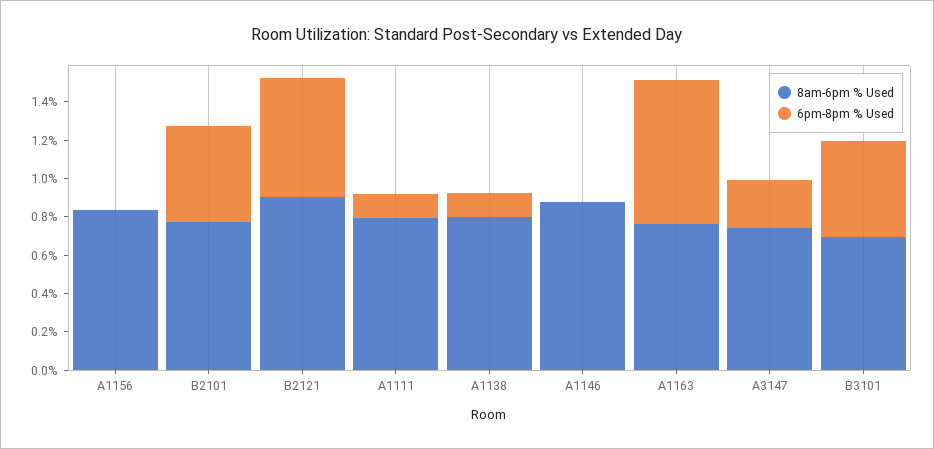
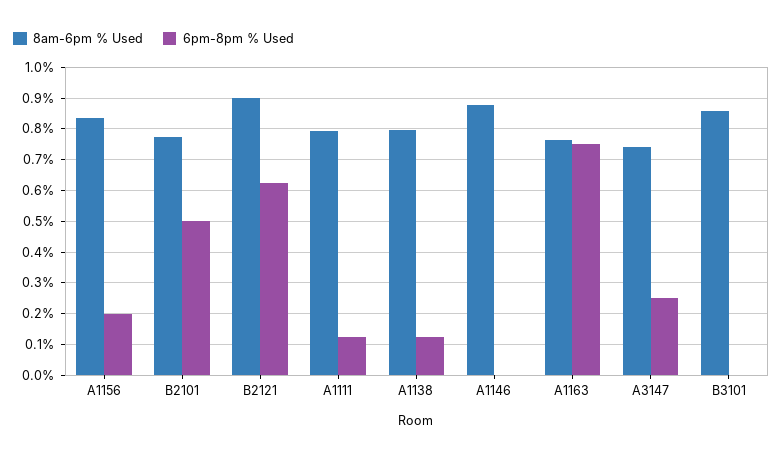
  {
    "8am-6pm % Used": {
      "A1156": 0.84,
      "B2101": 0.78,
      "B2121": 0.9,
      "A1111": 0.8,
      "A1138": 0.8,
      "A1146": 0.88,
      "A1163": 0.76,
      "A3147": 0.74,
-     "B3101": 0.7
+     "B3101": 0.86
    },
    "6pm-8pm % Used": {
-     "A1156": 0,
+     "A1156": 0.2,
      "B2101": 0.5,
      "B2121": 0.62,
      "A1111": 0.12,
      "A1138": 0.12,
      "A1146": 0,
      "A1163": 0.76,
      "A3147": 0.26,
-     "B3101": 0.5
+     "B3101": 0
    }
  }

